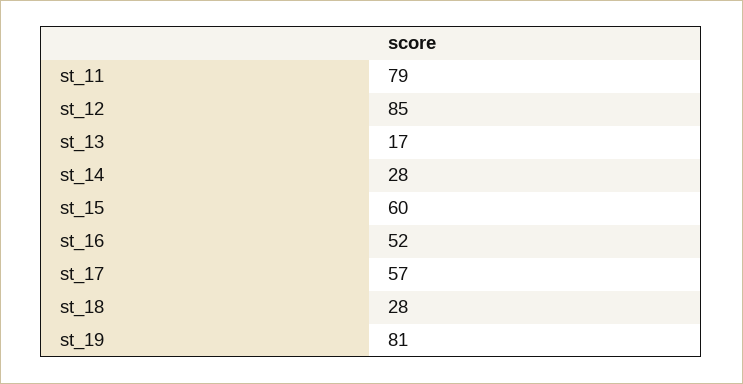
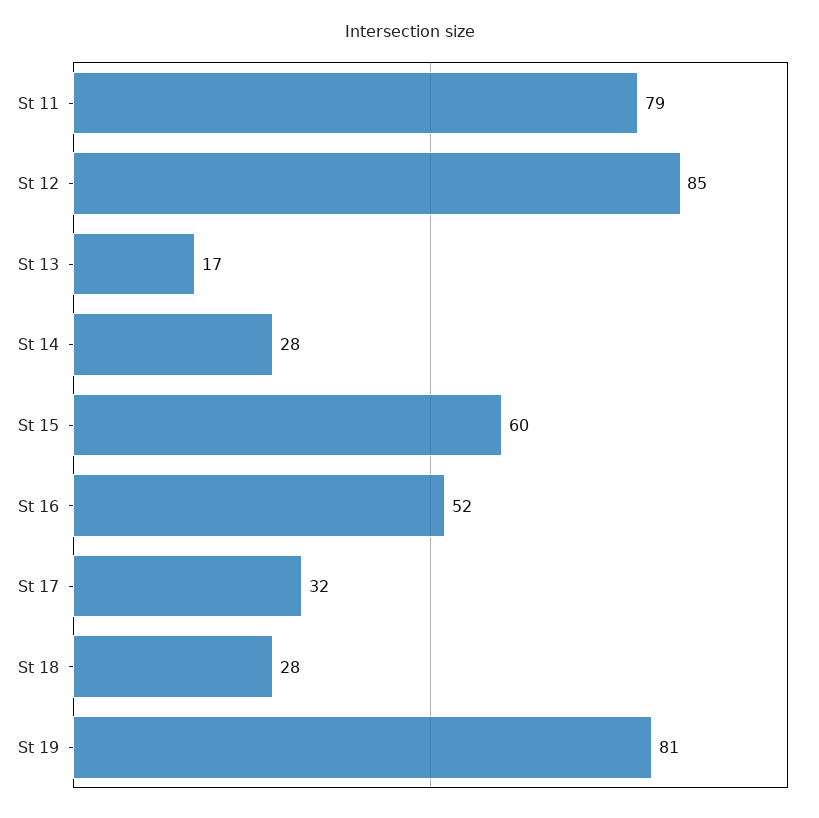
  {
    "st_11": 79,
    "st_12": 85,
    "st_13": 17,
    "st_14": 28,
    "st_15": 60,
    "st_16": 52,
-   "st_17": 57,
+   "st_17": 32,
    "st_18": 28,
    "st_19": 81
  }

